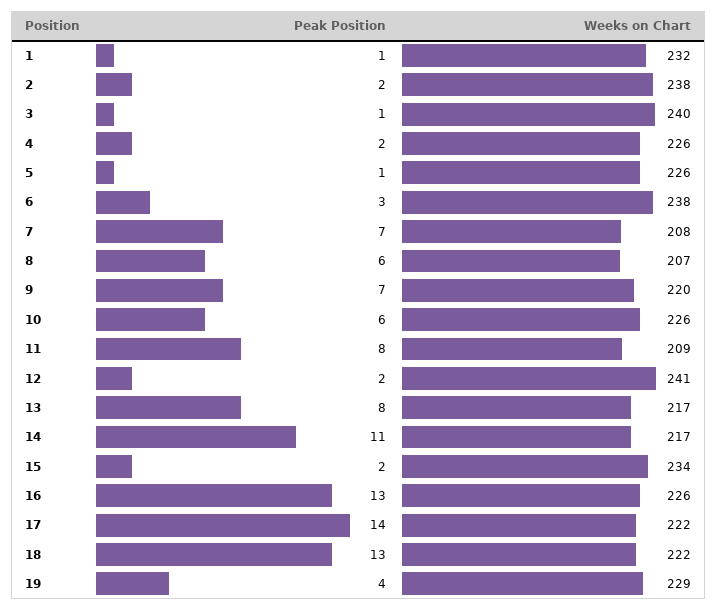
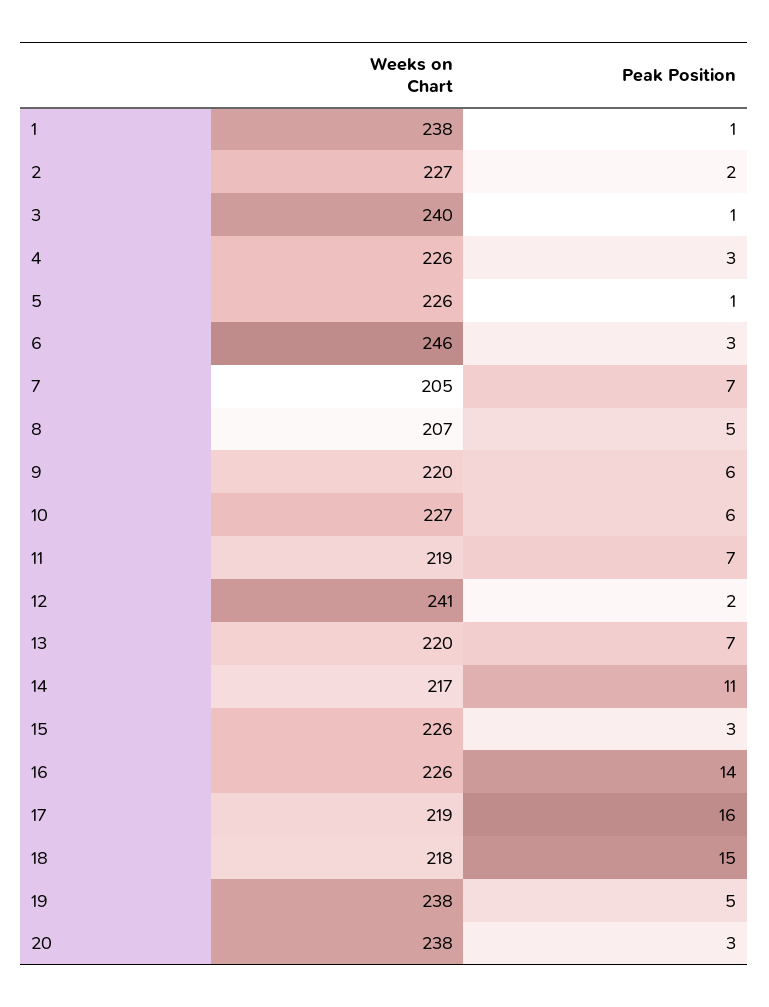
  {
    "Peak Position": {
      "1": 1,
      "2": 2,
      "3": 1,
-     "4": 2,
+     "4": 3,
      "5": 1,
      "6": 3,
      "7": 7,
-     "8": 6,
+     "8": 5,
-     "9": 7,
+     "9": 6,
      "10": 6,
-     "11": 8,
+     "11": 7,
      "12": 2,
-     "13": 8,
+     "13": 7,
      "14": 11,
-     "15": 2,
+     "15": 3,
-     "16": 13,
+     "16": 14,
-     "17": 14,
+     "17": 16,
-     "18": 13,
+     "18": 15,
-     "19": 4
+     "19": 5,
+     "20": 3
    },
    "Weeks on Chart": {
-     "1": 232,
+     "1": 238,
-     "2": 238,
+     "2": 227,
      "3": 240,
      "4": 226,
      "5": 226,
-     "6": 238,
+     "6": 246,
-     "7": 208,
+     "7": 205,
      "8": 207,
      "9": 220,
-     "10": 226,
+     "10": 227,
-     "11": 209,
+     "11": 219,
      "12": 241,
-     "13": 217,
+     "13": 220,
      "14": 217,
-     "15": 234,
+     "15": 226,
      "16": 226,
-     "17": 222,
+     "17": 219,
-     "18": 222,
+     "18": 218,
-     "19": 229
+     "19": 238,
+     "20": 238
    }
  }

